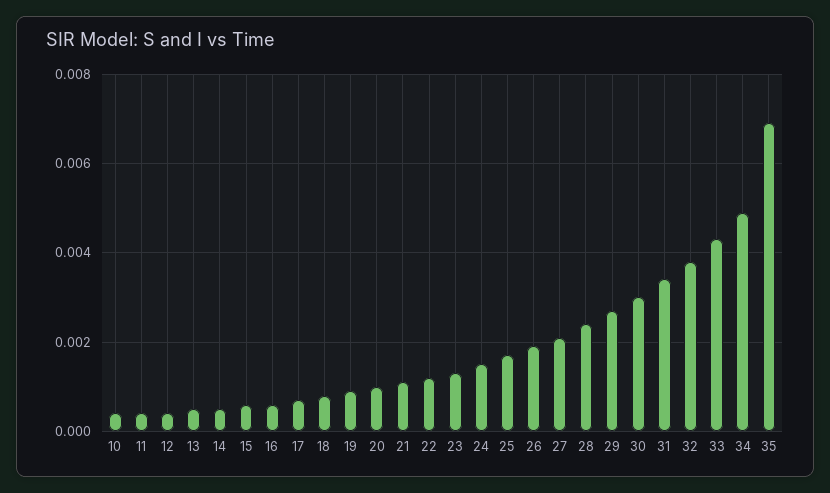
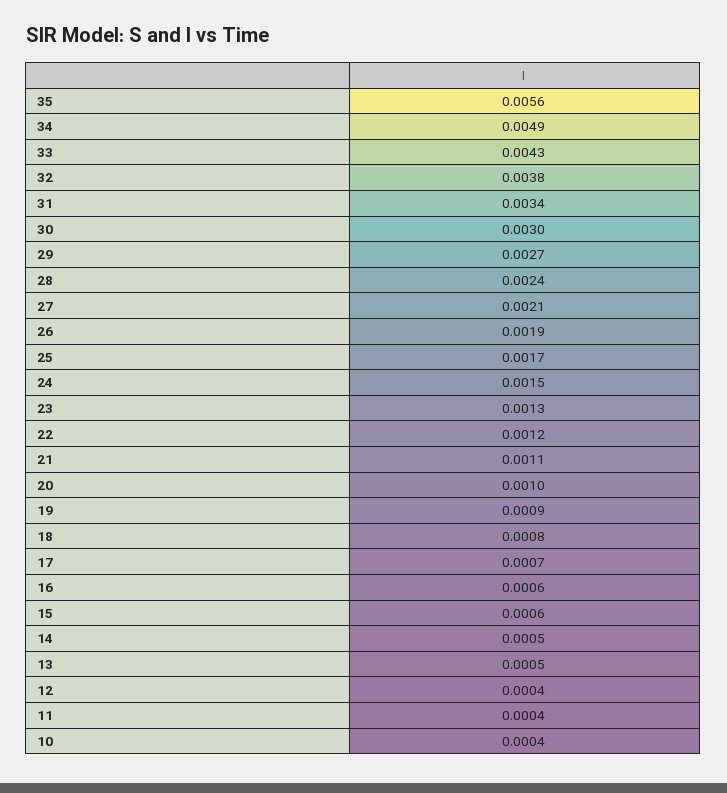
  {
    "10": 0.0004,
    "11": 0.0004,
    "12": 0.0004,
    "13": 0.0005,
    "14": 0.0005,
    "15": 0.0006,
    "16": 0.0006,
    "17": 0.0007,
    "18": 0.0008,
    "19": 0.0009,
    "20": 0.001,
    "21": 0.0011,
    "22": 0.0012,
    "23": 0.0013,
    "24": 0.0015,
    "25": 0.0017,
    "26": 0.0019,
    "27": 0.0021,
    "28": 0.0024,
    "29": 0.0027,
    "30": 0.003,
    "31": 0.0034,
    "32": 0.0038,
    "33": 0.0043,
    "34": 0.0049,
-   "35": 0.007
+   "35": 0.0056
  }

